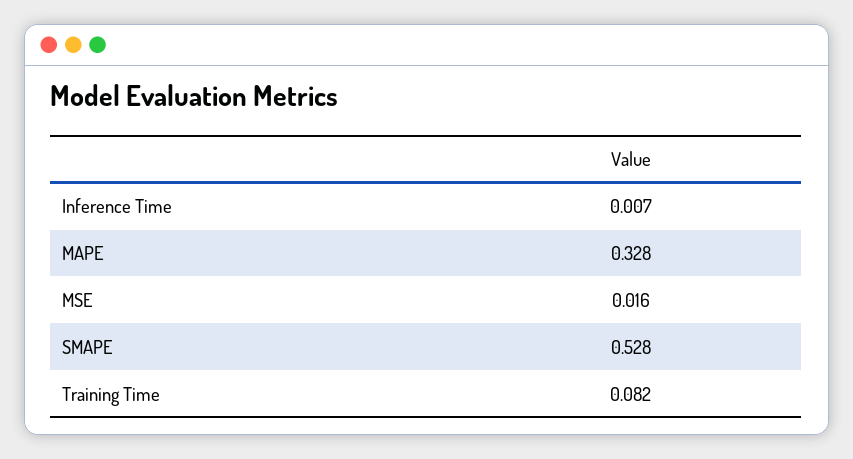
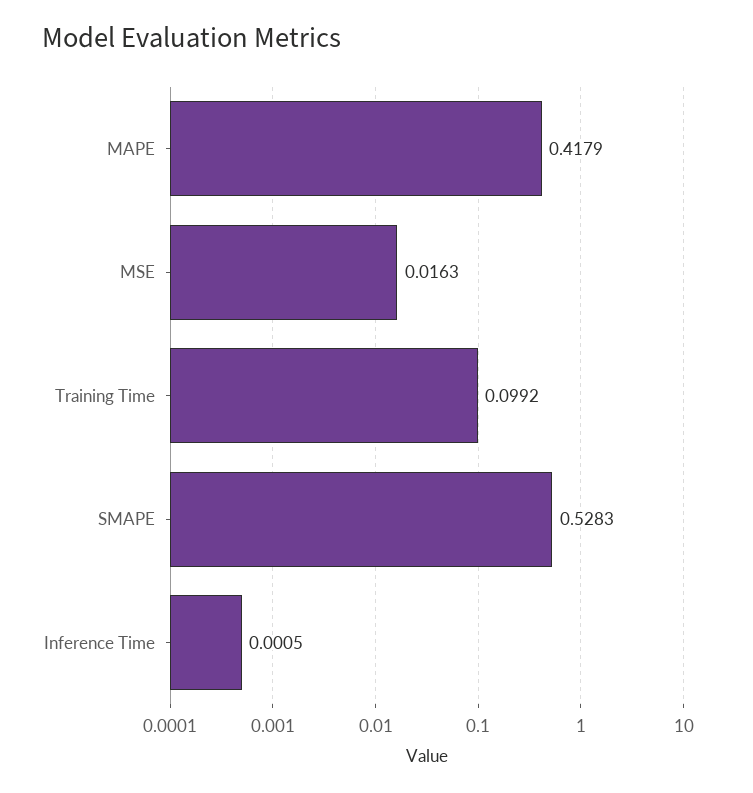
  {
-   "Inference Time": 0.007,
+   "Inference Time": 0.0005,
-   "MAPE": 0.328,
+   "MAPE": 0.4179,
    "MSE": 0.0163,
    "SMAPE": 0.5283,
-   "Training Time": 0.082
+   "Training Time": 0.0992
  }

